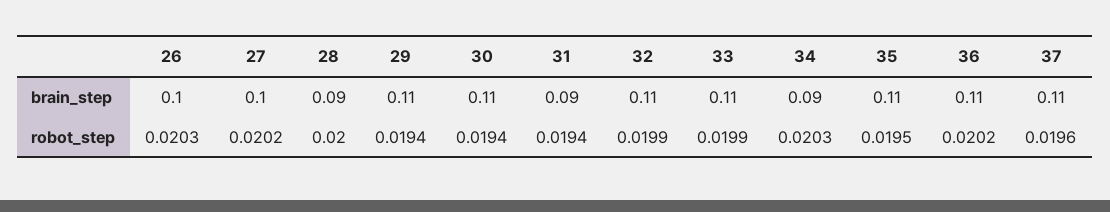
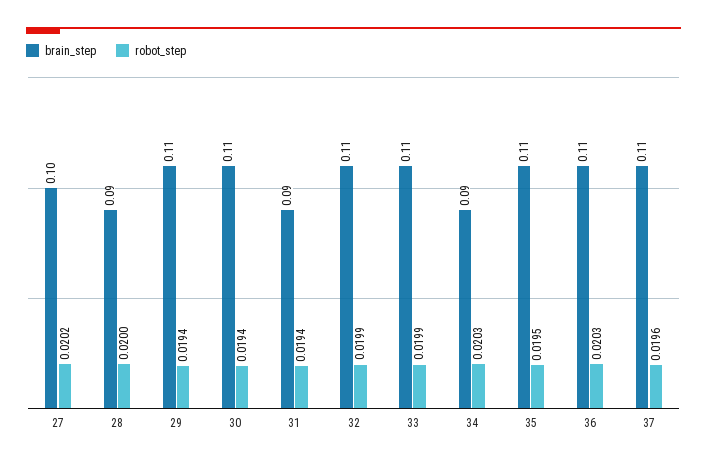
  {
    "brain_step": {
-     "26": 0.1,
      "27": 0.1,
      "28": 0.09,
      "29": 0.11,
      "30": 0.11,
      "31": 0.09,
      "32": 0.11,
      "33": 0.11,
      "34": 0.09,
      "35": 0.11,
      "36": 0.11,
      "37": 0.11
    },
    "robot_step": {
-     "26": 0.0203,
      "27": 0.0202,
      "28": 0.02,
      "29": 0.0194,
      "30": 0.0194,
      "31": 0.0194,
      "32": 0.0199,
      "33": 0.0199,
      "34": 0.0203,
      "35": 0.0195,
-     "36": 0.0202,
+     "36": 0.0203,
      "37": 0.0196
    }
  }

